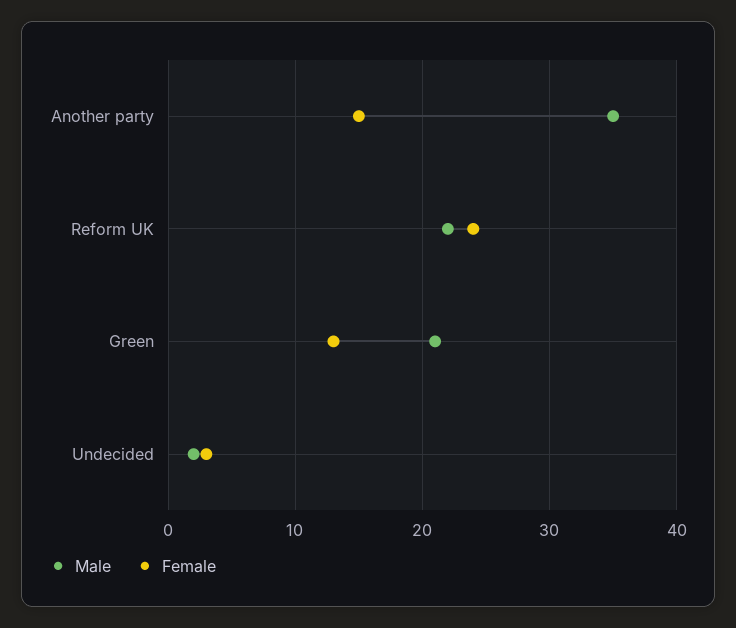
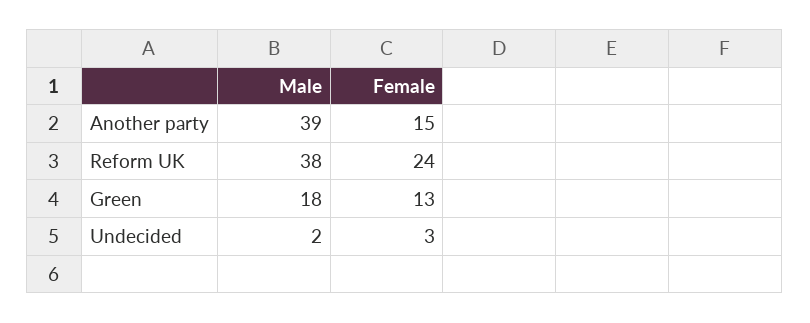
  {
    "Male": {
-     "Another party": 35,
+     "Another party": 39,
-     "Reform UK": 22,
+     "Reform UK": 38,
-     "Green": 21,
+     "Green": 18,
      "Undecided": 2
    },
    "Female": {
      "Another party": 15,
      "Reform UK": 24,
      "Green": 13,
      "Undecided": 3
    }
  }

